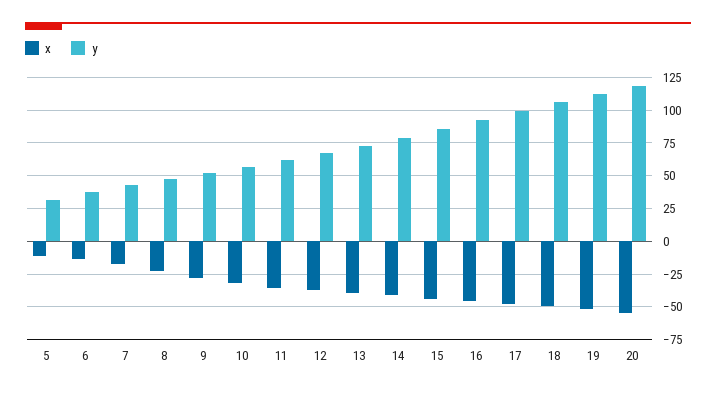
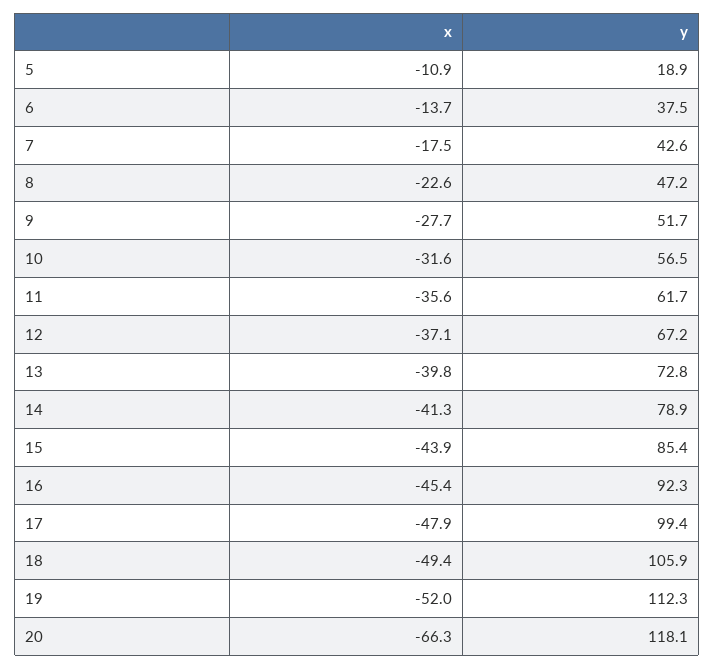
  {
    "x": {
      "5": -10.9,
      "6": -13.7,
      "7": -17.5,
      "8": -22.6,
      "9": -27.7,
      "10": -31.6,
      "11": -35.6,
      "12": -37.1,
      "13": -39.8,
      "14": -41.3,
      "15": -43.9,
      "16": -45.4,
      "17": -47.9,
      "18": -49.4,
      "19": -52,
-     "20": -55
+     "20": -66.3
    },
    "y": {
-     "5": 30,
+     "5": 18.9,
      "6": 37.5,
      "7": 42.6,
      "8": 47.2,
      "9": 51.7,
      "10": 56.5,
      "11": 61.7,
      "12": 67.2,
      "13": 72.8,
      "14": 78.9,
      "15": 85.4,
      "16": 92.3,
      "17": 99.4,
      "18": 105.9,
      "19": 112.3,
      "20": 118.1
    }
  }

